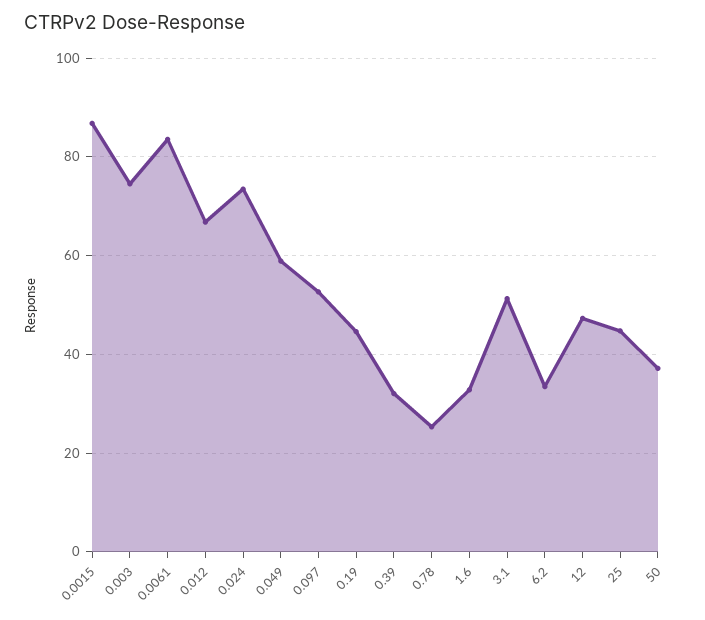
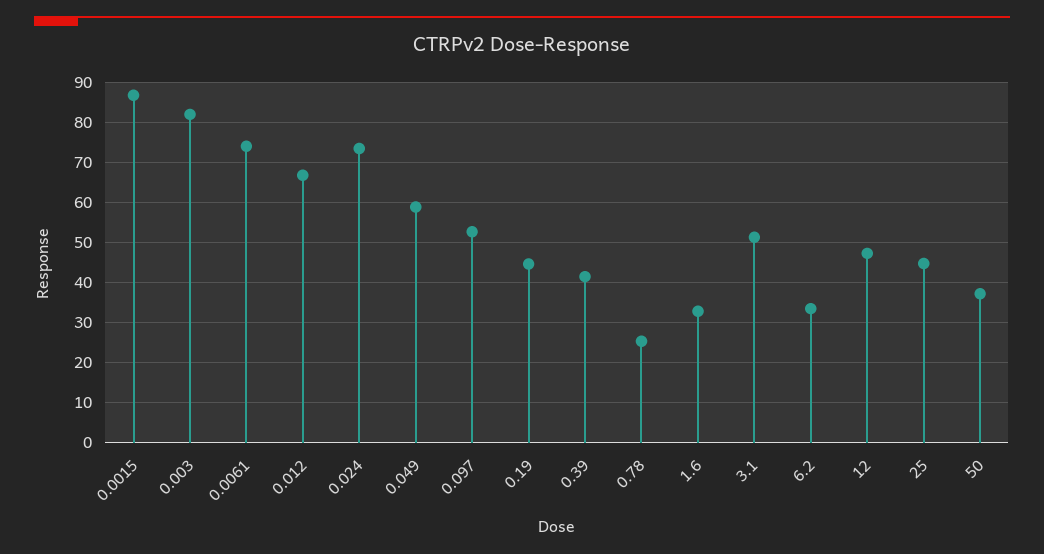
  {
    "0.0015": 86,
-   "0.003": 74,
+   "0.003": 82,
-   "0.0061": 84,
+   "0.0061": 74,
    "0.012": 66,
    "0.024": 74,
    "0.049": 58,
    "0.097": 52,
    "0.19": 44,
-   "0.39": 32,
+   "0.39": 42,
    "0.78": 26,
    "1.6": 32,
    "3.1": 52,
    "6.2": 34,
    "12": 48,
    "25": 44,
    "50": 38
  }

